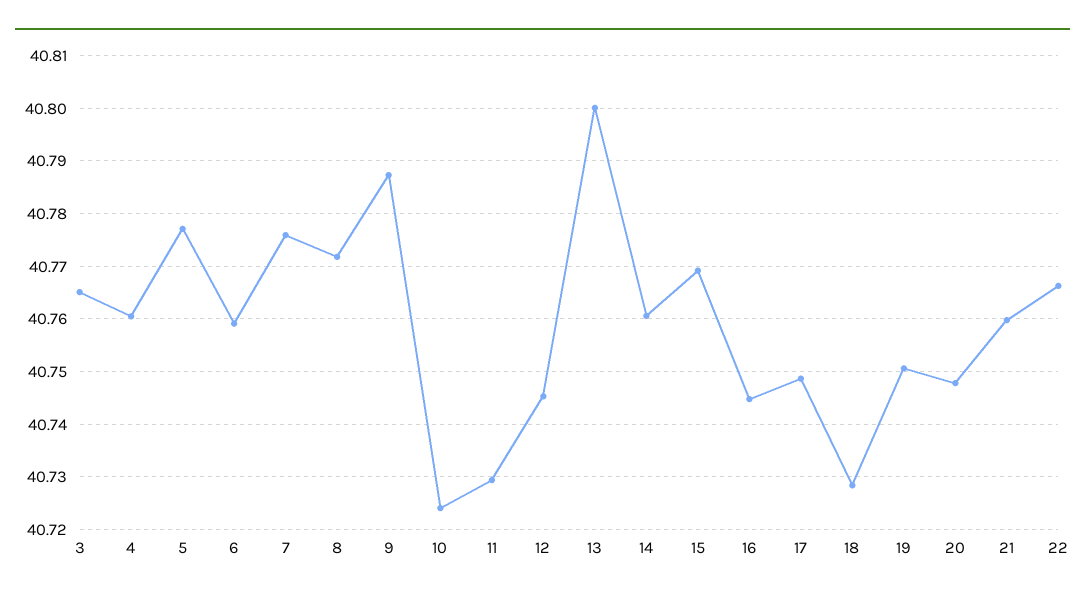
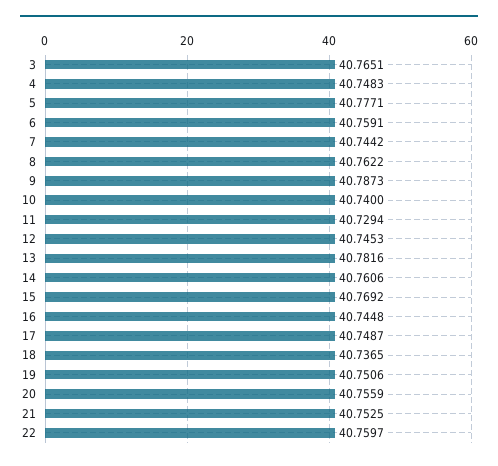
  {
    "3": 40.7651,
-   "4": 40.76,
+   "4": 40.7483,
    "5": 40.7771,
    "6": 40.7591,
-   "7": 40.776,
+   "7": 40.7442,
-   "8": 40.772,
+   "8": 40.7622,
    "9": 40.7873,
-   "10": 40.724,
+   "10": 40.74,
    "11": 40.7294,
    "12": 40.7453,
-   "13": 40.8,
+   "13": 40.7816,
    "14": 40.7606,
    "15": 40.7692,
    "16": 40.7448,
    "17": 40.7487,
-   "18": 40.728,
+   "18": 40.7365,
    "19": 40.7506,
-   "20": 40.748,
+   "20": 40.7559,
-   "21": 40.76,
+   "21": 40.7525,
-   "22": 40.766
+   "22": 40.7597
  }

